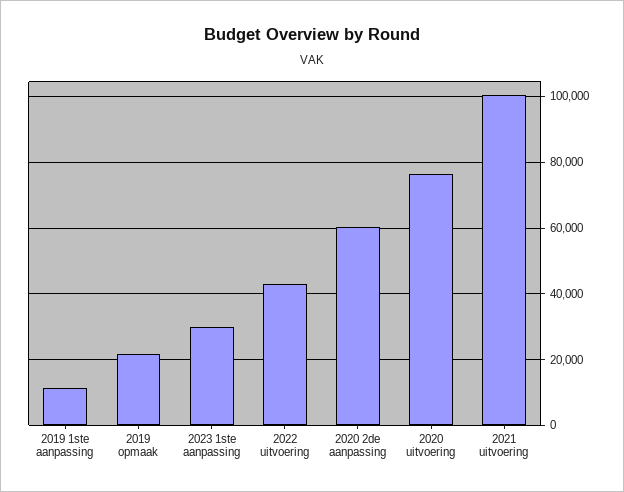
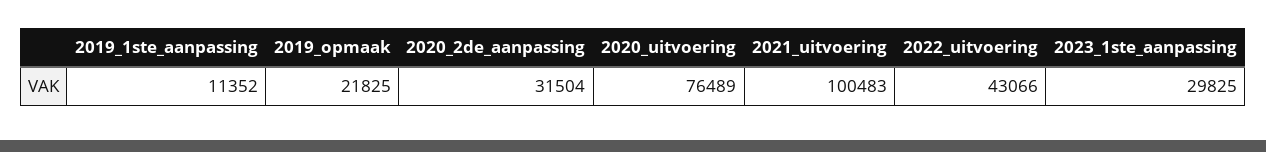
  {
    "2019 1ste aanpassing": 11352,
    "2019 opmaak": 21825,
    "2023 1ste aanpassing": 29825,
    "2022 uitvoering": 43066,
-   "2020 2de aanpassing": 60000,
+   "2020 2de aanpassing": 31504,
    "2020 uitvoering": 76489,
    "2021 uitvoering": 100483
  }

